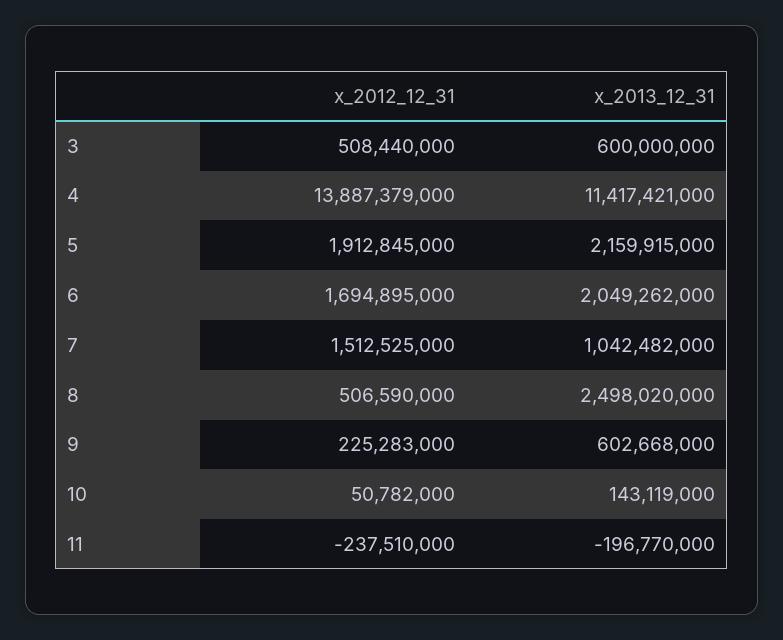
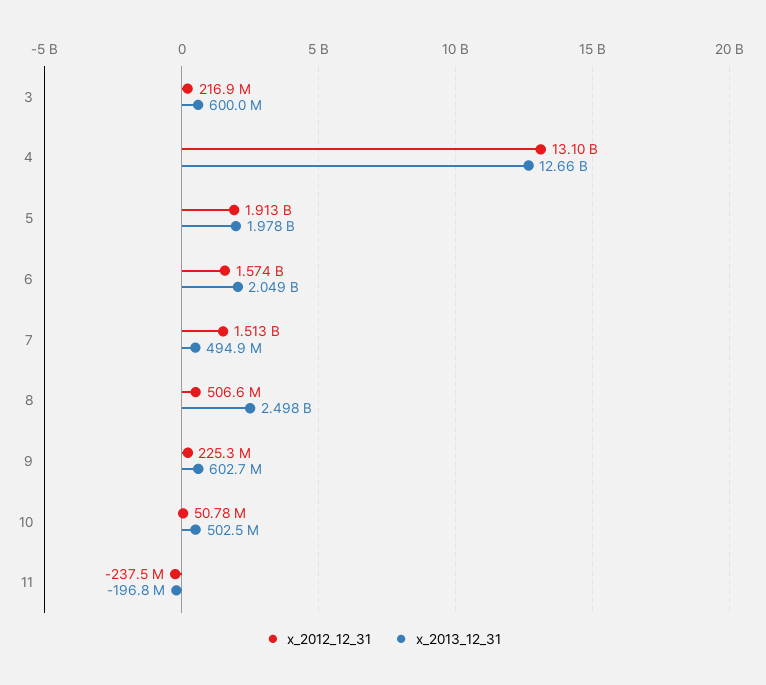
  {
    "x_2012_12_31": {
-     "3": 508440000,
+     "3": 216900000,
-     "4": 13887379000,
+     "4": 13100000000,
      "5": 1912845000,
-     "6": 1694895000,
+     "6": 1574000000,
      "7": 1512525000,
      "8": 506590000,
      "9": 225283000,
      "10": 50782000,
      "11": -237510000
    },
    "x_2013_12_31": {
      "3": 600000000,
-     "4": 11417421000,
+     "4": 12660000000,
-     "5": 2159915000,
+     "5": 1978000000,
      "6": 2049262000,
-     "7": 1042482000,
+     "7": 494900000,
      "8": 2498020000,
      "9": 602668000,
-     "10": 143119000,
+     "10": 502500000,
      "11": -196770000
    }
  }

